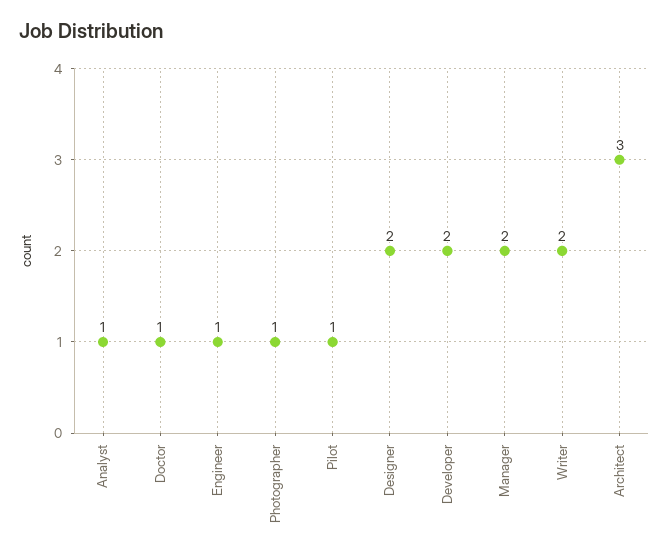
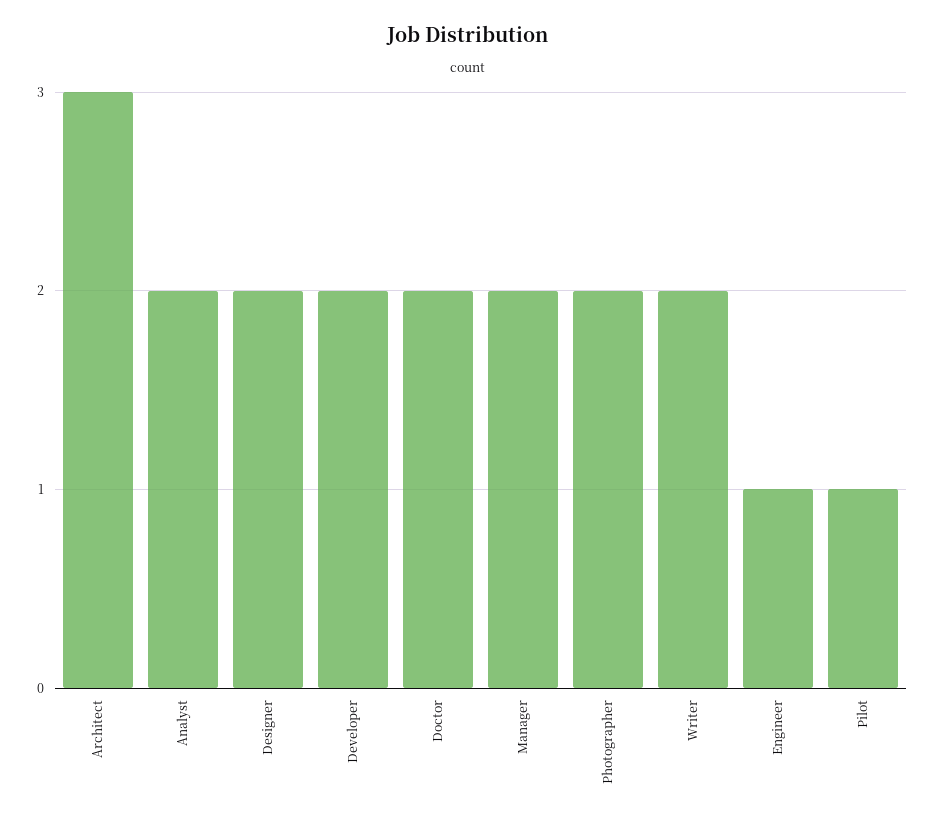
  {
-   "Analyst": 1,
+   "Analyst": 2,
-   "Doctor": 1,
+   "Doctor": 2,
    "Engineer": 1,
-   "Photographer": 1,
+   "Photographer": 2,
    "Pilot": 1,
    "Designer": 2,
    "Developer": 2,
    "Manager": 2,
    "Writer": 2,
    "Architect": 3
  }

